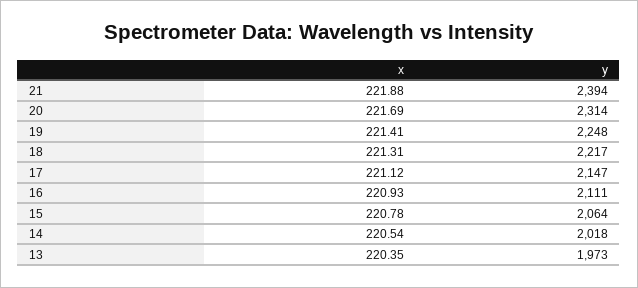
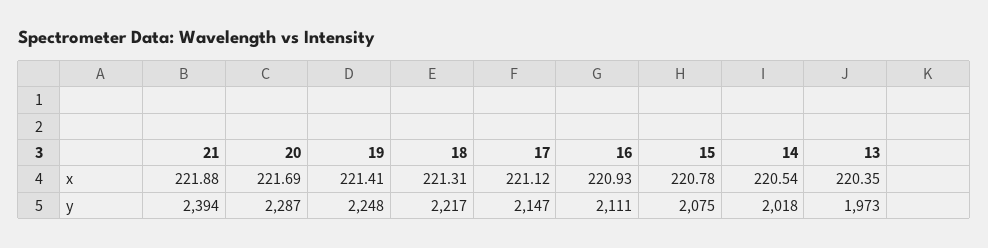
  {
    "x": {
      "21": 221.88,
      "20": 221.69,
      "19": 221.41,
      "18": 221.31,
      "17": 221.12,
      "16": 220.93,
      "15": 220.78,
      "14": 220.54,
      "13": 220.35
    },
    "y": {
      "21": 2394,
-     "20": 2314,
+     "20": 2287,
      "19": 2248,
      "18": 2217,
      "17": 2147,
      "16": 2111,
-     "15": 2064,
+     "15": 2075,
      "14": 2018,
      "13": 1973
    }
  }

